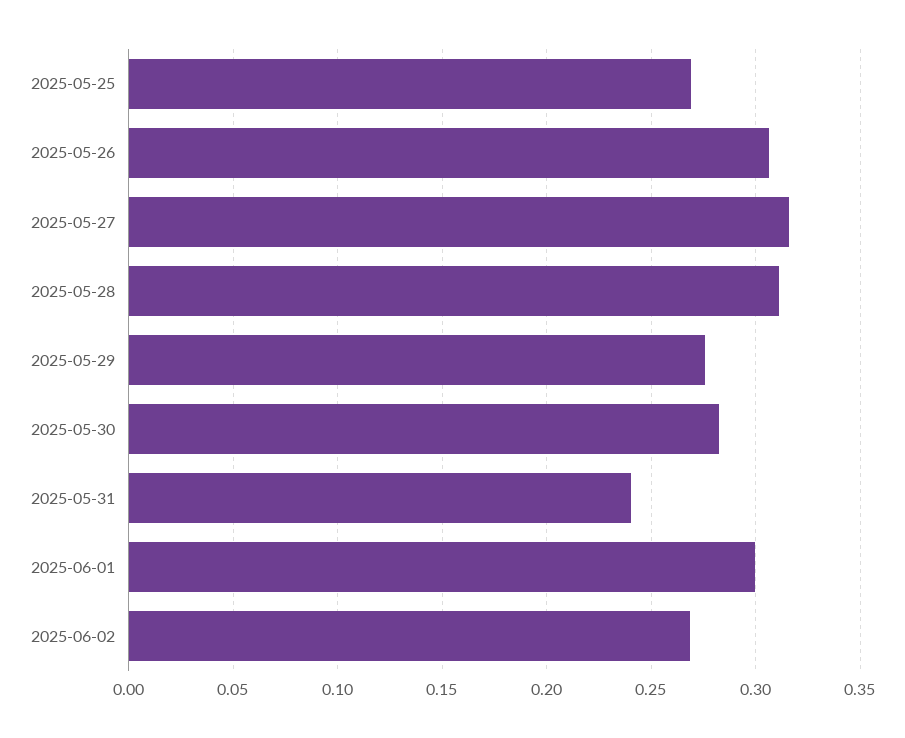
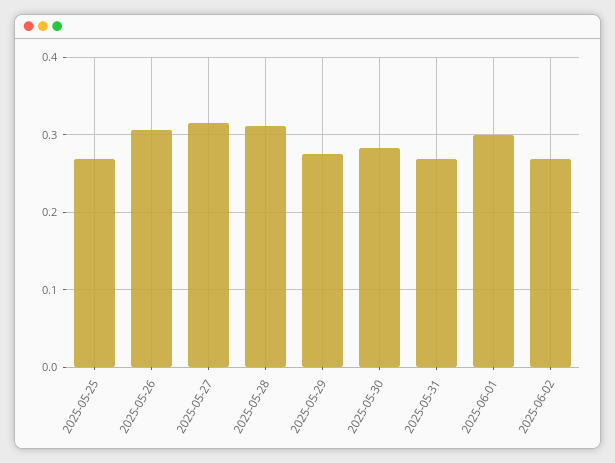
  {
    "2025-05-25": 0.27,
    "2025-05-26": 0.305,
    "2025-05-27": 0.315,
    "2025-05-28": 0.31,
    "2025-05-29": 0.275,
    "2025-05-30": 0.285,
-   "2025-05-31": 0.24,
+   "2025-05-31": 0.27,
    "2025-06-01": 0.3,
    "2025-06-02": 0.27
  }

